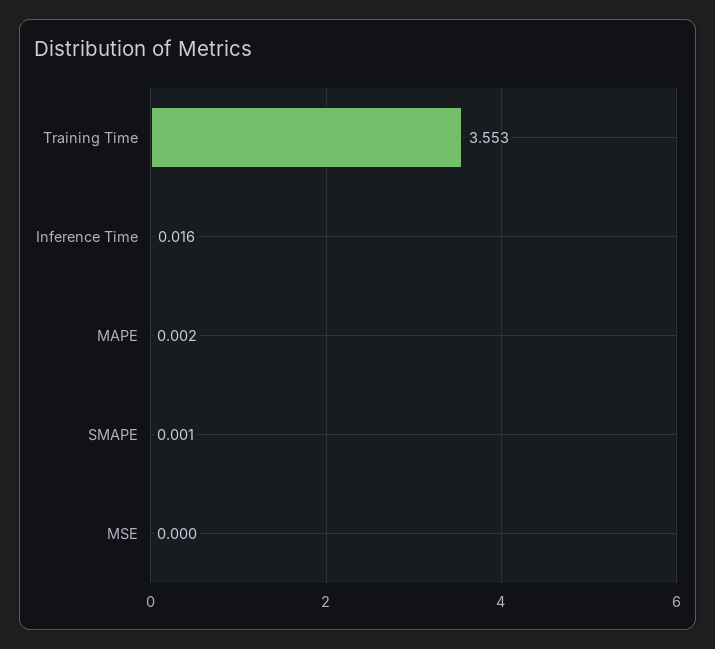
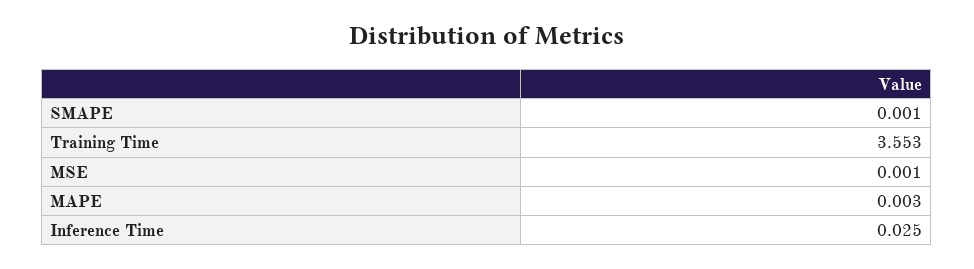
  {
    "Training Time": 3.553,
-   "Inference Time": 0.016,
+   "Inference Time": 0.025,
-   "MAPE": 0.002,
+   "MAPE": 0.003,
    "SMAPE": 0.001,
-   "MSE": 0
+   "MSE": 0.001
  }

